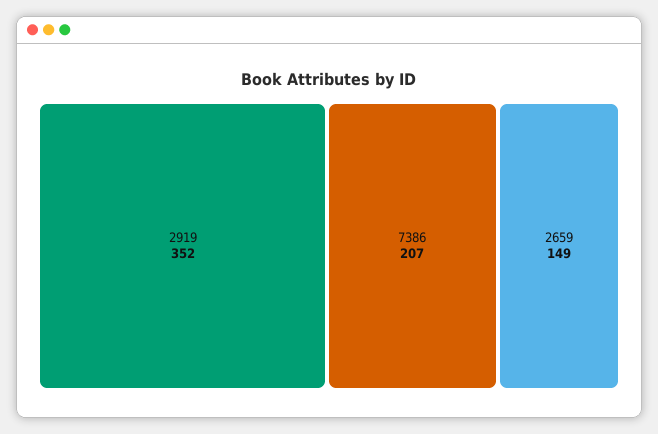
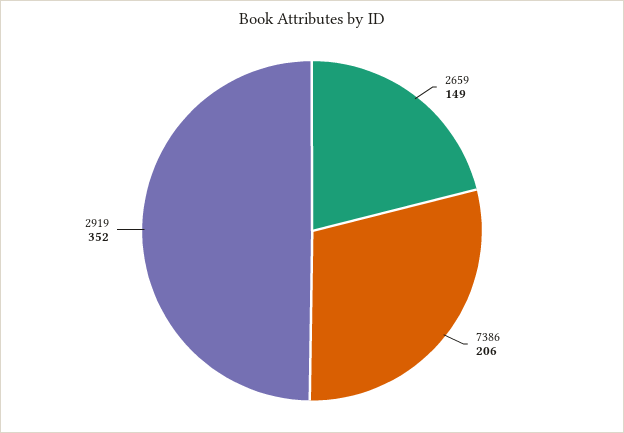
  {
    "2919": 352,
-   "7386": 207,
+   "7386": 206,
    "2659": 149
  }

